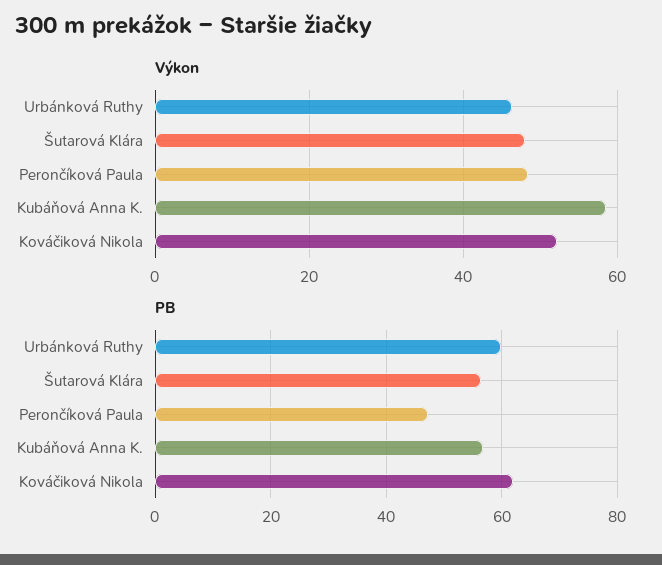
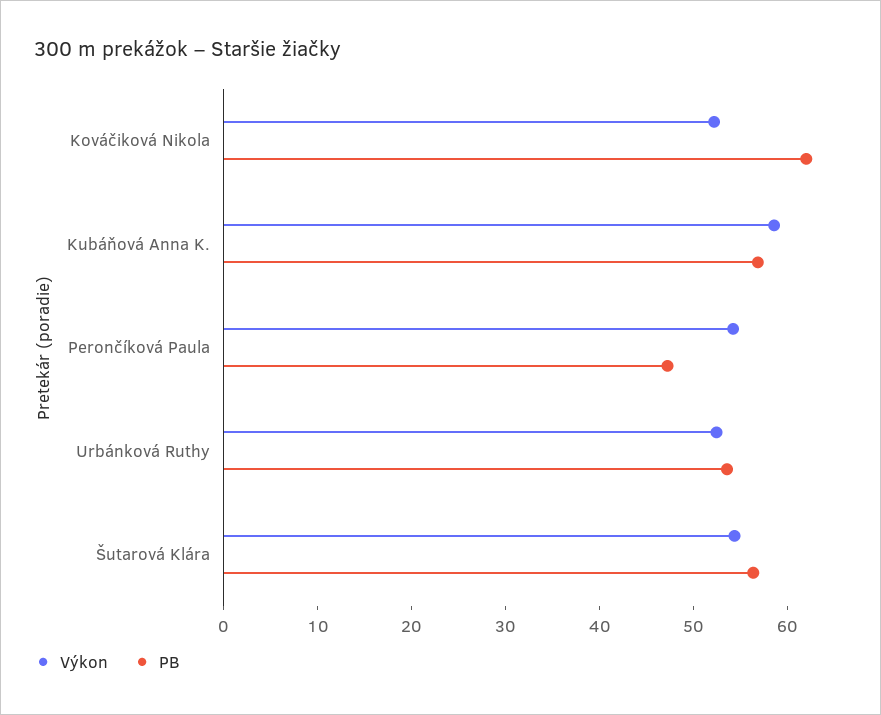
  {
    "Výkon": {
-     "Urbánková Ruthy": 46,
+     "Urbánková Ruthy": 52,
-     "Šutarová Klára": 48,
+     "Šutarová Klára": 54,
-     "Perončíková Paula": 48,
+     "Perončíková Paula": 54,
      "Kubáňová Anna K.": 58,
      "Kováčiková Nikola": 52
    },
    "PB": {
-     "Urbánková Ruthy": 60,
+     "Urbánková Ruthy": 54,
      "Šutarová Klára": 56,
      "Perončíková Paula": 48,
      "Kubáňová Anna K.": 56,
      "Kováčiková Nikola": 62
    }
  }

